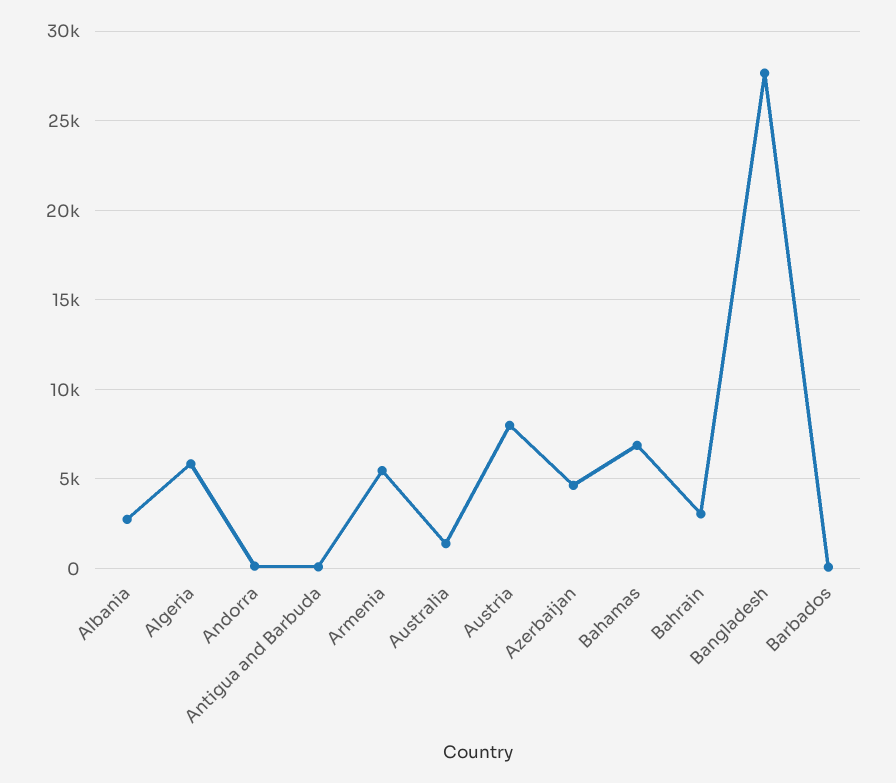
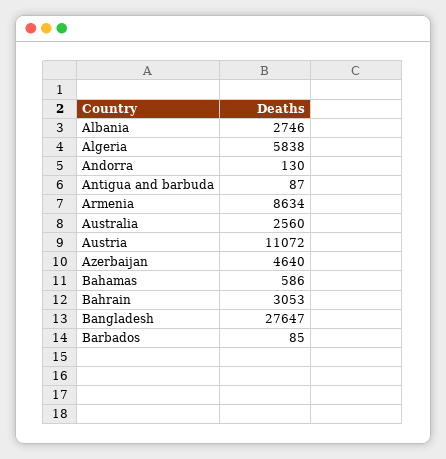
  {
    "Albania": 2746,
    "Algeria": 5838,
    "Andorra": 130,
    "Antigua and Barbuda": 87,
-   "Armenia": 5500,
+   "Armenia": 8634,
-   "Australia": 1500,
+   "Australia": 2560,
-   "Austria": 8000,
+   "Austria": 11072,
    "Azerbaijan": 4640,
-   "Bahamas": 7000,
+   "Bahamas": 586,
    "Bahrain": 3053,
    "Bangladesh": 27647,
    "Barbados": 85
  }

